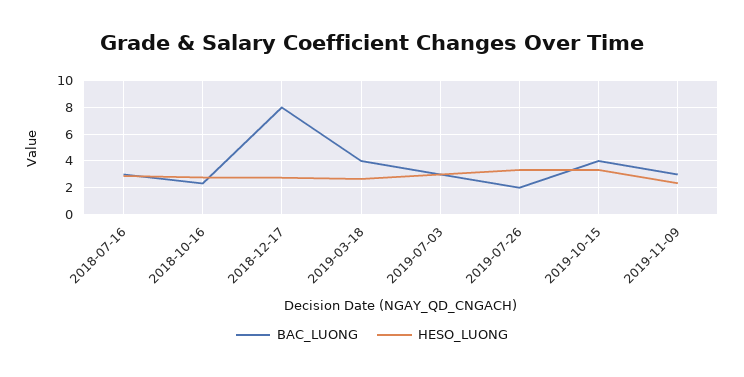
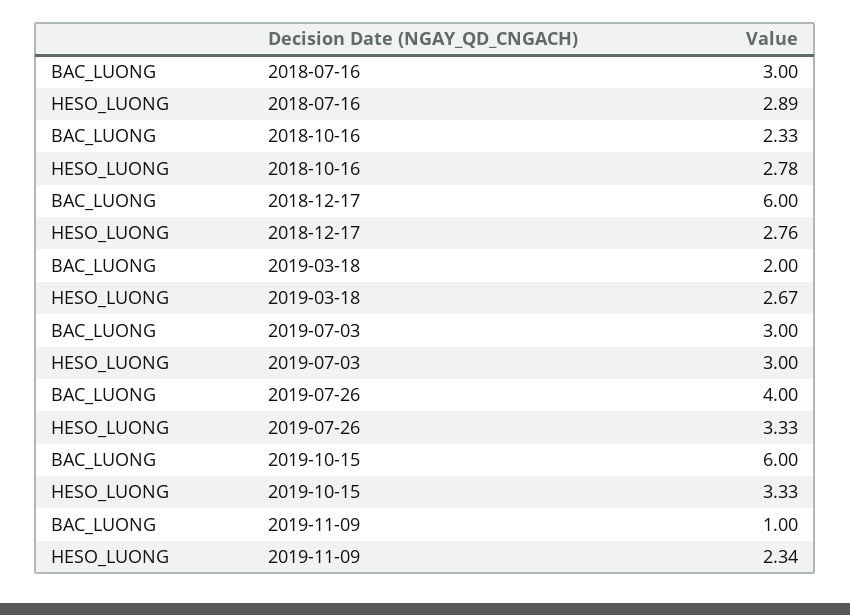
  {
    "BAC_LUONG": {
      "2018-07-16": 3,
      "2018-10-16": 2.33,
-     "2018-12-17": 8,
+     "2018-12-17": 6,
-     "2019-03-18": 4,
+     "2019-03-18": 2,
      "2019-07-03": 3,
-     "2019-07-26": 2,
+     "2019-07-26": 4,
-     "2019-10-15": 4,
+     "2019-10-15": 6,
-     "2019-11-09": 3
+     "2019-11-09": 1
    },
    "HESO_LUONG": {
      "2018-07-16": 2.89,
      "2018-10-16": 2.78,
      "2018-12-17": 2.76,
      "2019-03-18": 2.67,
      "2019-07-03": 3,
      "2019-07-26": 3.33,
      "2019-10-15": 3.33,
      "2019-11-09": 2.34
    }
  }

